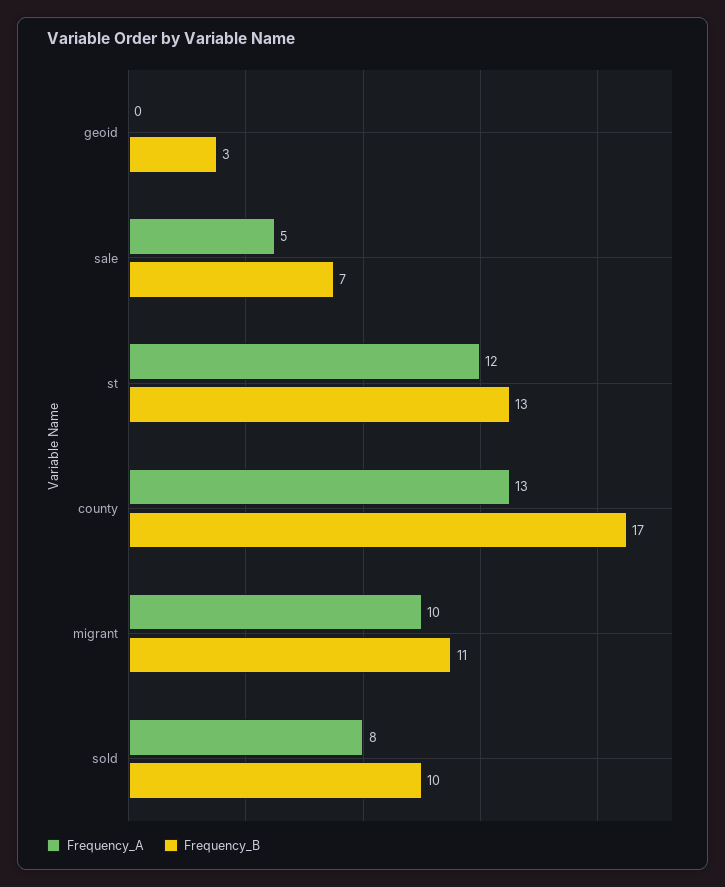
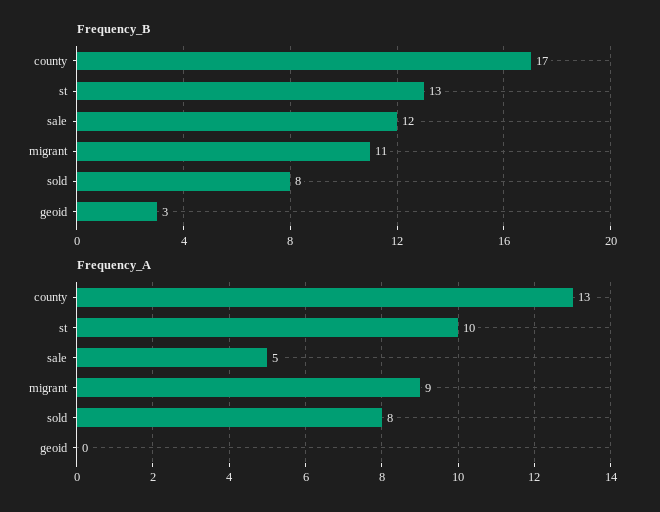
  {
    "Frequency_A": {
      "geoid": 0,
      "sale": 5,
-     "st": 12,
+     "st": 10,
      "county": 13,
-     "migrant": 10,
+     "migrant": 9,
      "sold": 8
    },
    "Frequency_B": {
      "geoid": 3,
-     "sale": 7,
+     "sale": 12,
      "st": 13,
      "county": 17,
      "migrant": 11,
-     "sold": 10
+     "sold": 8
    }
  }

